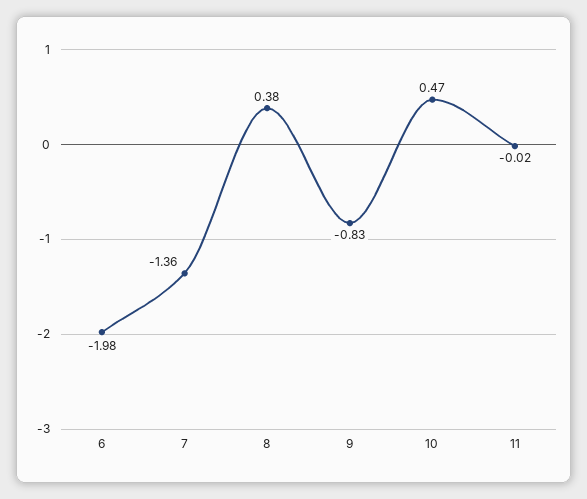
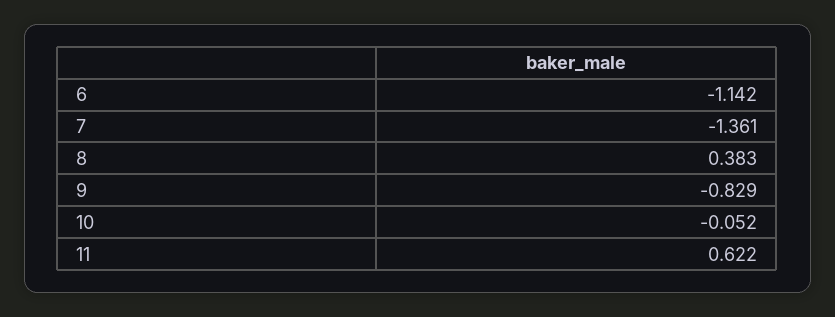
  {
-   "6": -1.98,
+   "6": -1.142,
    "7": -1.361,
    "8": 0.383,
    "9": -0.829,
-   "10": 0.47,
+   "10": -0.052,
-   "11": -0.02
+   "11": 0.622
  }

